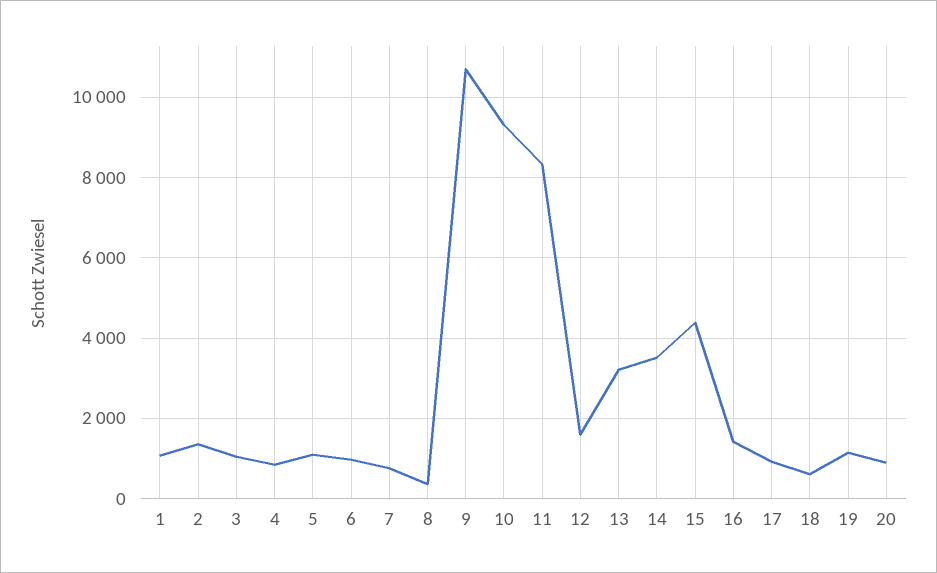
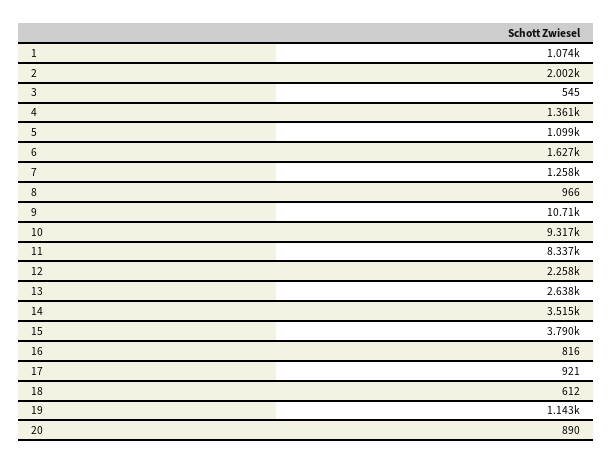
  {
    "1": 1074,
-   "2": 1400,
+   "2": 2002,
-   "3": 1000,
+   "3": 545,
-   "4": 800,
+   "4": 1361,
    "5": 1099,
-   "6": 1000,
+   "6": 1627,
-   "7": 800,
+   "7": 1258,
-   "8": 400,
+   "8": 966,
    "9": 10710,
    "10": 9317,
    "11": 8337,
-   "12": 1600,
+   "12": 2258,
-   "13": 3200,
+   "13": 2638,
    "14": 3515,
-   "15": 4400,
+   "15": 3790,
-   "16": 1400,
+   "16": 816,
    "17": 921,
    "18": 612,
    "19": 1143,
    "20": 890
  }

